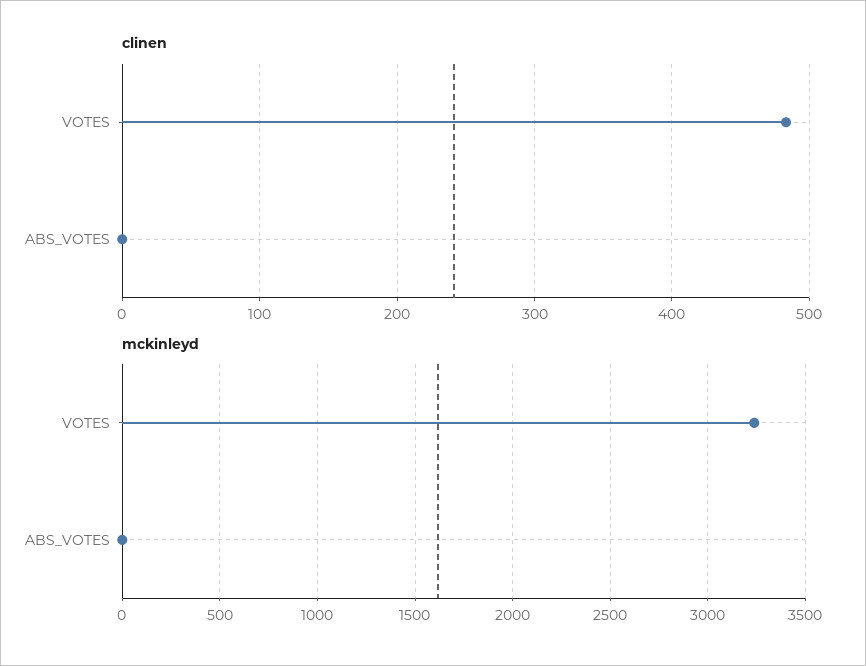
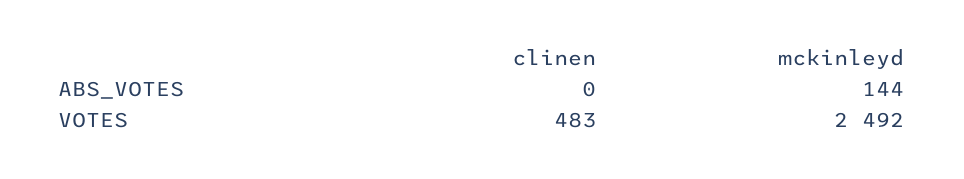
  {
    "clinen": {
      "VOTES": 483,
      "ABS_VOTES": 0
    },
    "mckinleyd": {
-     "VOTES": 3250,
+     "VOTES": 2492,
-     "ABS_VOTES": 0
+     "ABS_VOTES": 144
    }
  }

